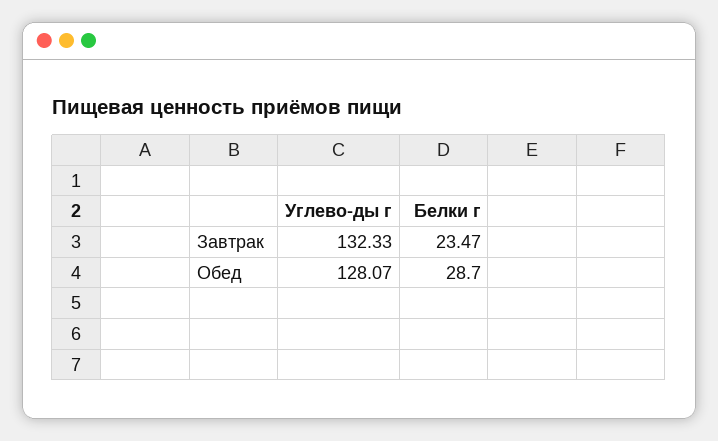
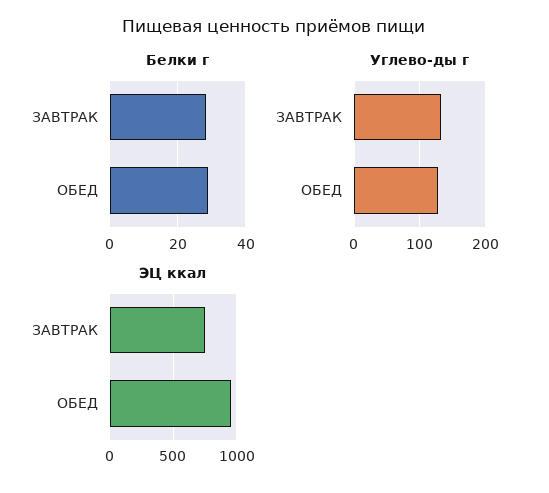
  {
    "Углево-ды г": {
      "Завтрак": 132.33,
      "Обед": 128.07
    },
    "Белки г": {
-     "Завтрак": 23.47,
+     "Завтрак": 28,
      "Обед": 28.7
-   }
+   },
+   "ЭЦ ккал": {
+     "Завтрак": 750,
+     "Обед": 950
+   }
  }

